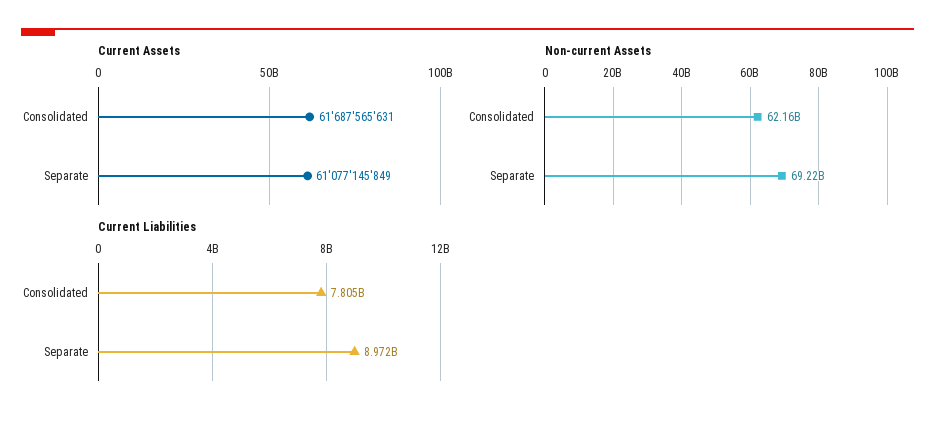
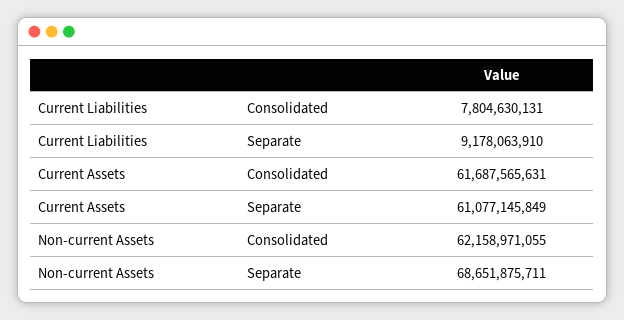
  {
    "Current Assets": {
      "Consolidated": 61687565631,
      "Separate": 61077145849
    },
    "Non-current Assets": {
      "Consolidated": 62158971055,
-     "Separate": 69220000000
+     "Separate": 68651875711
    },
    "Current Liabilities": {
      "Consolidated": 7804630131,
-     "Separate": 8972000000
+     "Separate": 9178063910
    }
  }

